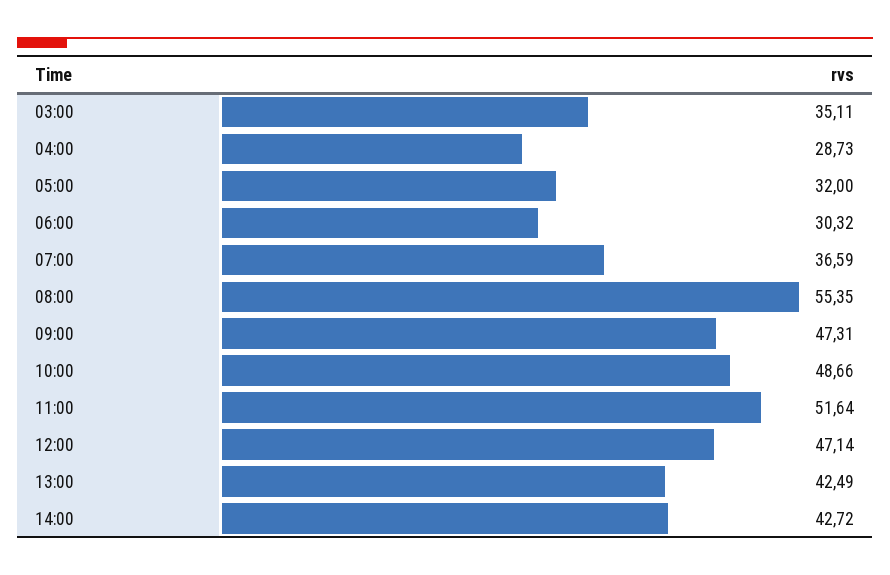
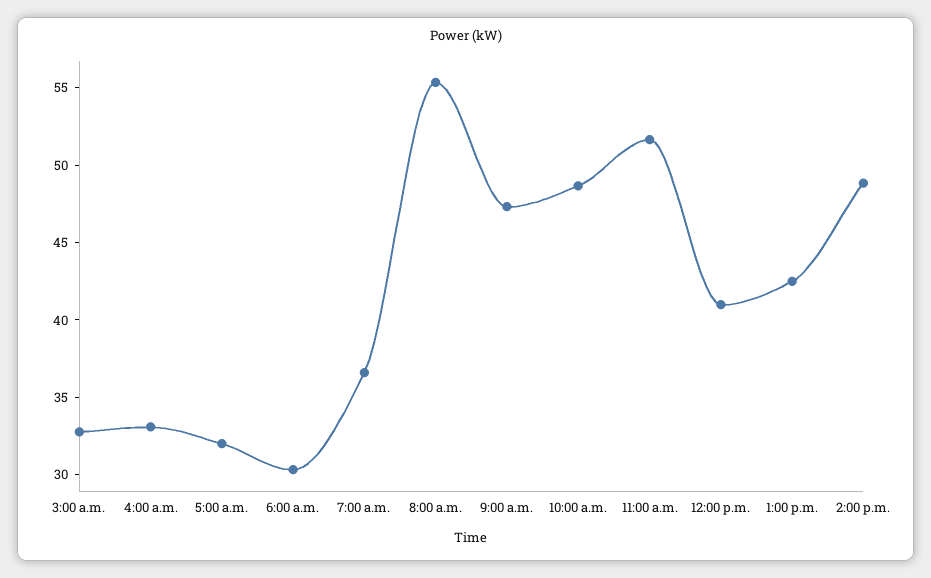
  {
-   "03:00": 35.11,
+   "03:00": 33,
-   "04:00": 28.73,
+   "04:00": 33,
    "05:00": 32,
    "06:00": 30.32,
    "07:00": 36.59,
    "08:00": 55.35,
    "09:00": 47.31,
    "10:00": 48.66,
    "11:00": 51.64,
-   "12:00": 47.14,
+   "12:00": 41,
    "13:00": 42.49,
-   "14:00": 42.72
+   "14:00": 49
  }

